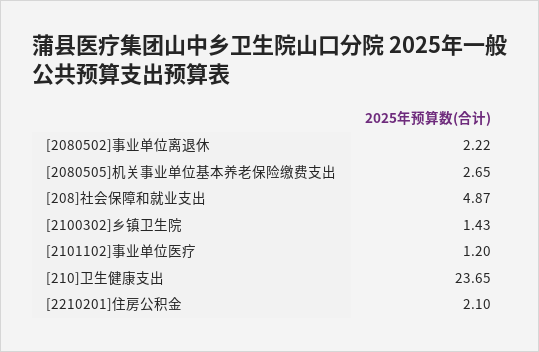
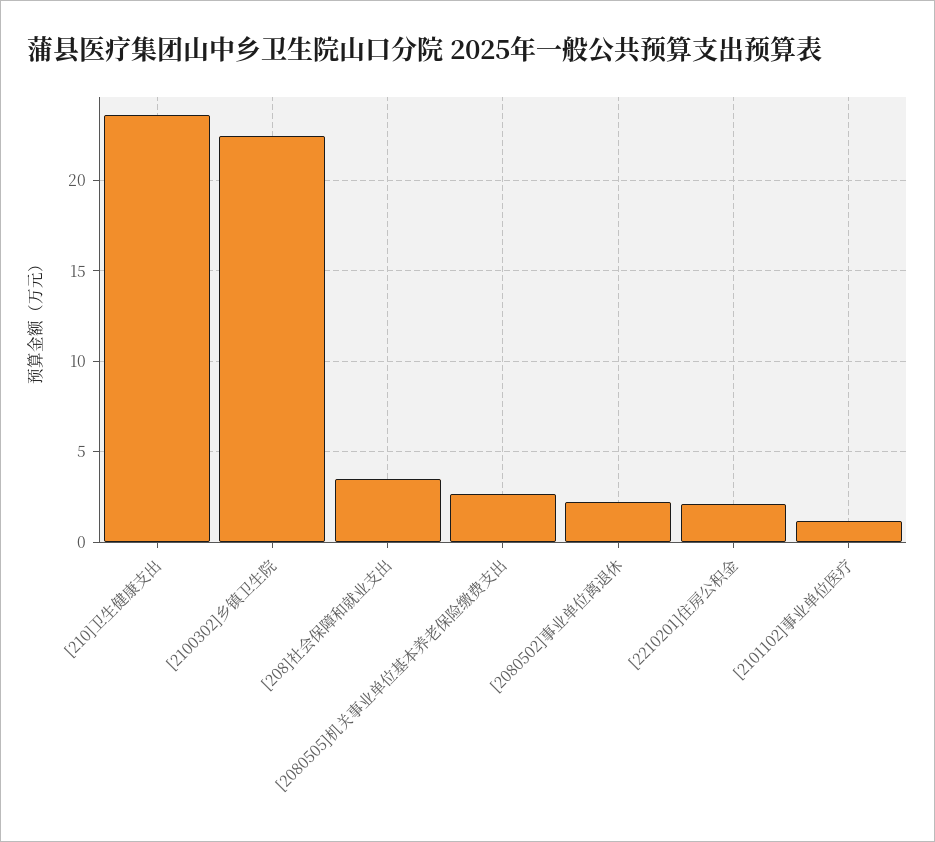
  {
    "[2080502]事业单位离退休": 2.22,
    "[2080505]机关事业单位基本养老保险缴费支出": 2.65,
-   "[208]社会保障和就业支出": 4.87,
+   "[208]社会保障和就业支出": 3.5,
-   "[2100302]乡镇卫生院": 1.43,
+   "[2100302]乡镇卫生院": 22.5,
    "[2101102]事业单位医疗": 1.2,
    "[210]卫生健康支出": 23.65,
    "[2210201]住房公积金": 2.1
  }

